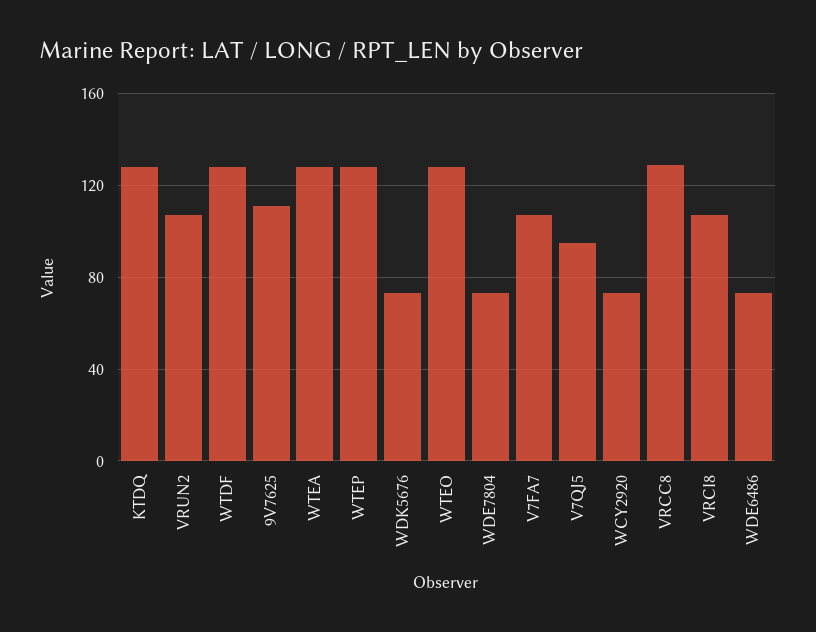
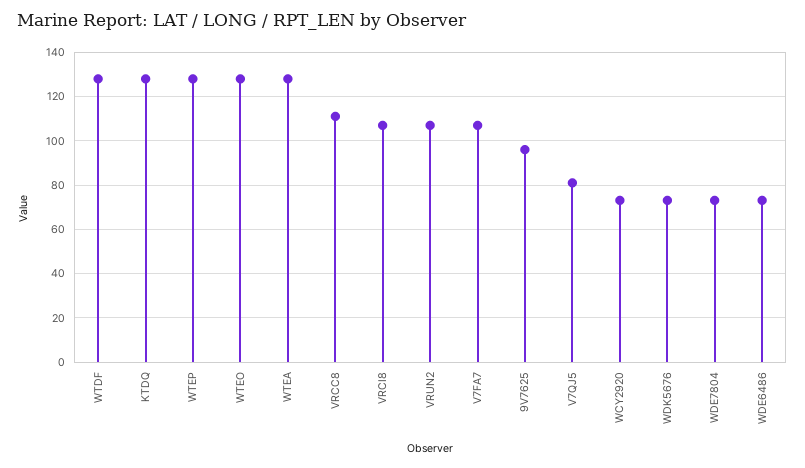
  {
    "KTDQ": 130,
    "VRUN2": 105,
    "WTDF": 130,
-   "9V7625": 110,
+   "9V7625": 95,
    "WTEA": 130,
    "WTEP": 130,
    "WDK5676": 75,
    "WTEO": 130,
    "WDE7804": 75,
    "V7FA7": 105,
-   "V7QJ5": 95,
+   "V7QJ5": 80,
    "WCY2920": 75,
-   "VRCC8": 130,
+   "VRCC8": 110,
    "VRCI8": 105,
    "WDE6486": 75
  }

